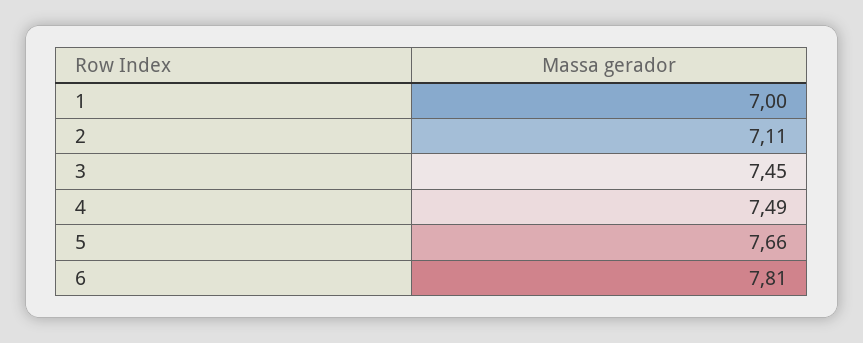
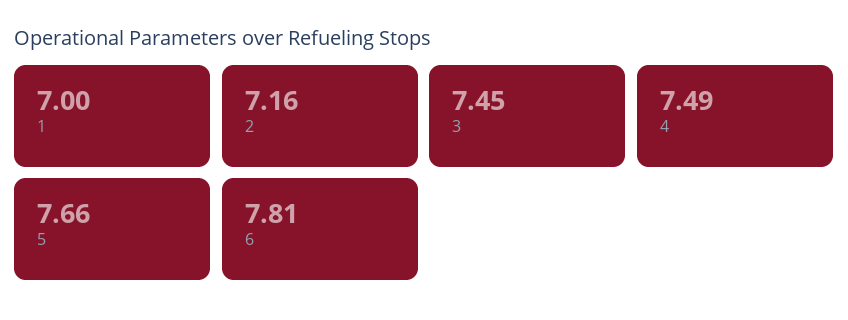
  {
    "1": 7,
-   "2": 7.11,
+   "2": 7.16,
    "3": 7.45,
    "4": 7.49,
    "5": 7.66,
    "6": 7.81
  }

